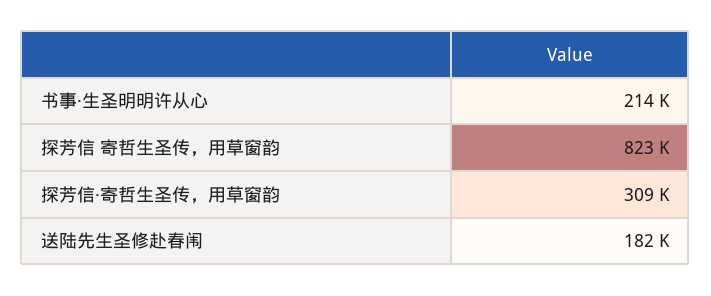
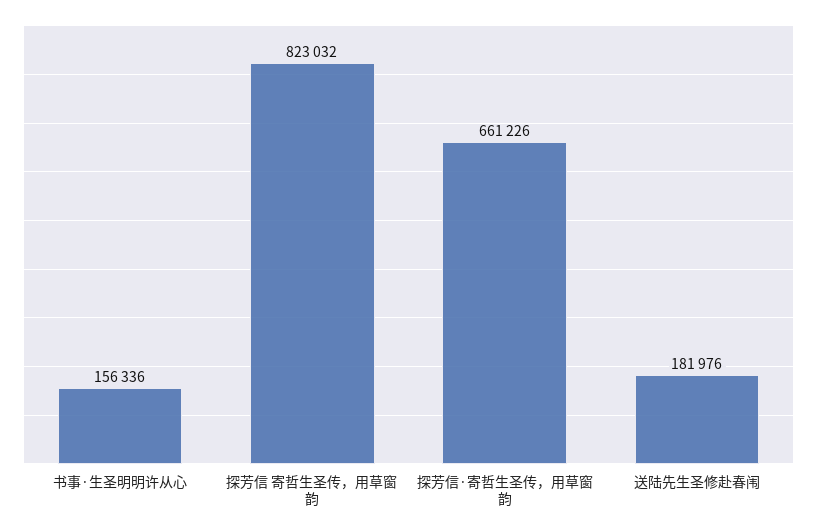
  {
-   "书事·生圣明明许从心": 214000,
+   "书事·生圣明明许从心": 156336,
    "探芳信 寄哲生圣传，用草窗韵": 823032,
-   "探芳信·寄哲生圣传，用草窗韵": 309000,
+   "探芳信·寄哲生圣传，用草窗韵": 661226,
    "送陆先生圣修赴春闱": 181976
  }

